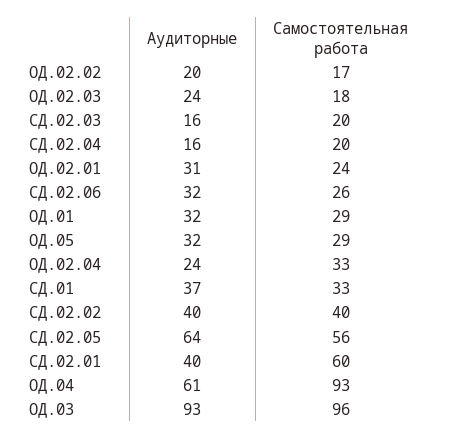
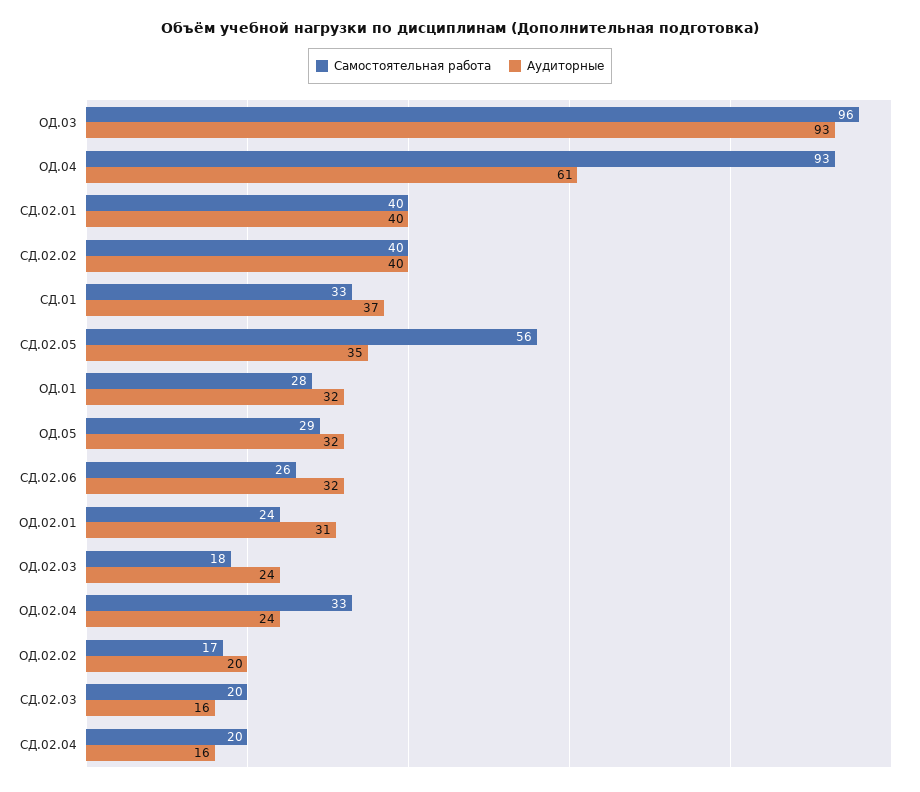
  {
    "Аудиторные": {
      "ОД.02.02": 20,
      "ОД.02.03": 24,
      "СД.02.03": 16,
      "СД.02.04": 16,
      "ОД.02.01": 31,
      "СД.02.06": 32,
      "ОД.01": 32,
      "ОД.05": 32,
      "ОД.02.04": 24,
      "СД.01": 37,
      "СД.02.02": 40,
-     "СД.02.05": 64,
+     "СД.02.05": 35,
      "СД.02.01": 40,
      "ОД.04": 61,
      "ОД.03": 93
    },
    "Самостоятельная работа": {
      "ОД.02.02": 17,
      "ОД.02.03": 18,
      "СД.02.03": 20,
      "СД.02.04": 20,
      "ОД.02.01": 24,
      "СД.02.06": 26,
-     "ОД.01": 29,
+     "ОД.01": 28,
      "ОД.05": 29,
      "ОД.02.04": 33,
      "СД.01": 33,
      "СД.02.02": 40,
      "СД.02.05": 56,
-     "СД.02.01": 60,
+     "СД.02.01": 40,
      "ОД.04": 93,
      "ОД.03": 96
    }
  }

